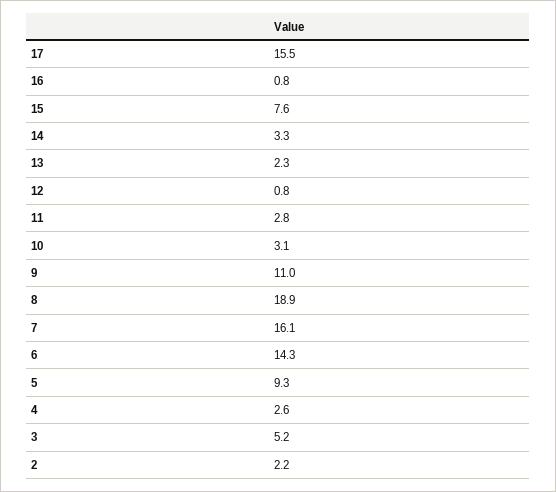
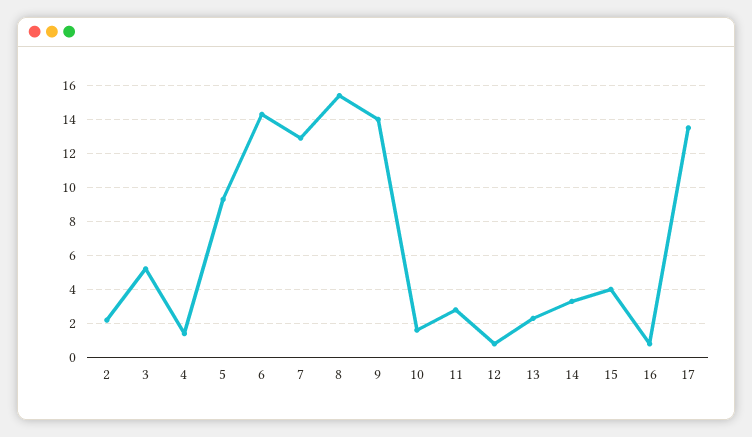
  {
-   "17": 15.5,
+   "17": 13.5,
    "16": 0.8,
-   "15": 7.6,
+   "15": 4,
    "14": 3.3,
    "13": 2.3,
    "12": 0.8,
    "11": 2.8,
-   "10": 3.1,
+   "10": 1.5,
-   "9": 11,
+   "9": 14,
-   "8": 18.9,
+   "8": 15.5,
-   "7": 16.1,
+   "7": 13,
    "6": 14.3,
    "5": 9.3,
-   "4": 2.6,
+   "4": 1.5,
    "3": 5.2,
    "2": 2.2
  }

